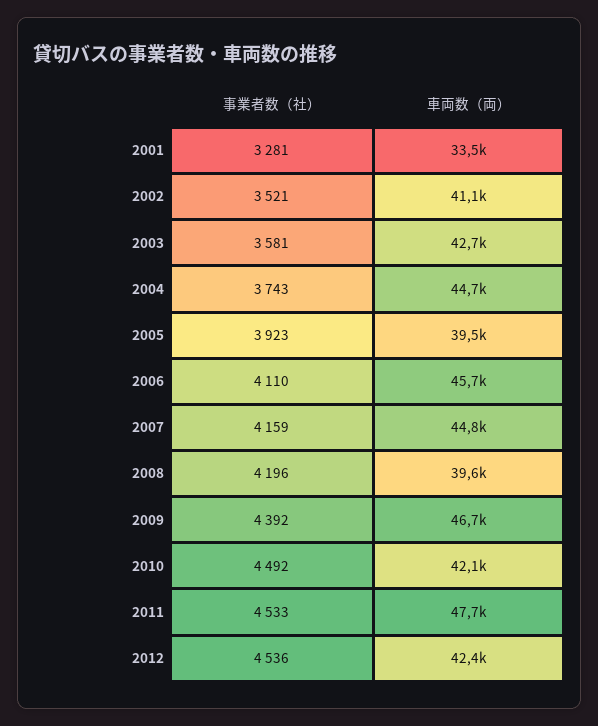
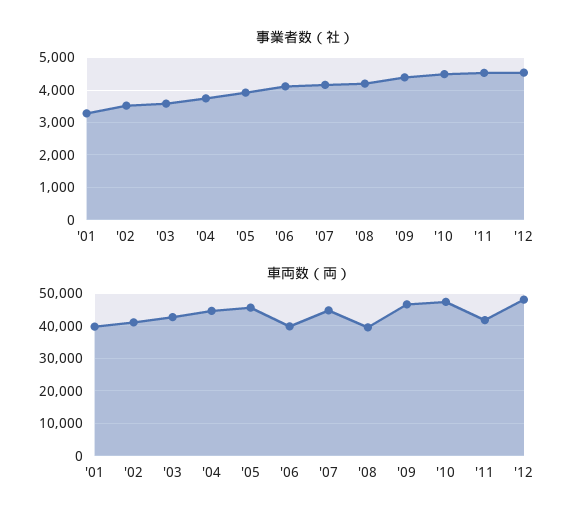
  {
    "事業者数（社）": {
      "2001": 3281,
      "2002": 3521,
      "2003": 3581,
      "2004": 3743,
      "2005": 3923,
      "2006": 4110,
      "2007": 4159,
      "2008": 4196,
      "2009": 4392,
      "2010": 4492,
      "2011": 4533,
      "2012": 4536
    },
    "車両数（両）": {
-     "2001": 33500,
+     "2001": 40000,
      "2002": 41100,
      "2003": 42700,
      "2004": 44700,
-     "2005": 39500,
+     "2005": 46000,
-     "2006": 45700,
+     "2006": 40000,
      "2007": 44800,
      "2008": 39600,
      "2009": 46700,
-     "2010": 42100,
+     "2010": 48000,
-     "2011": 47700,
+     "2011": 42000,
-     "2012": 42400
+     "2012": 48000
    }
  }

